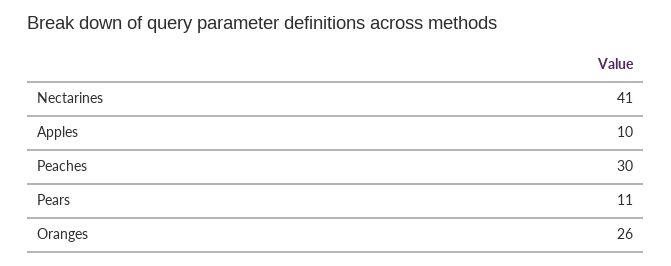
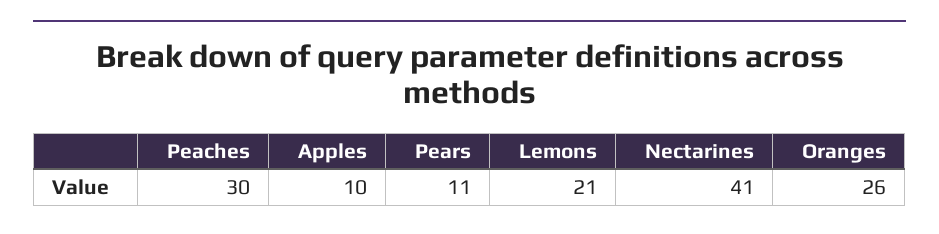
  {
    "Nectarines": 41,
    "Apples": 10,
    "Peaches": 30,
    "Pears": 11,
-   "Oranges": 26
+   "Oranges": 26,
+   "Lemons": 21
  }

